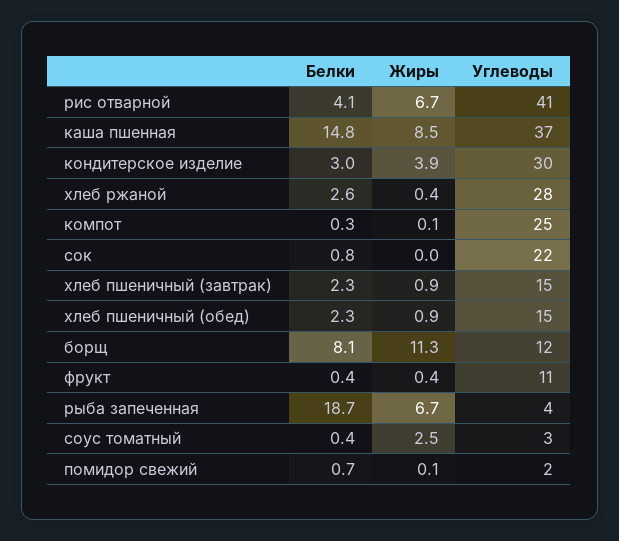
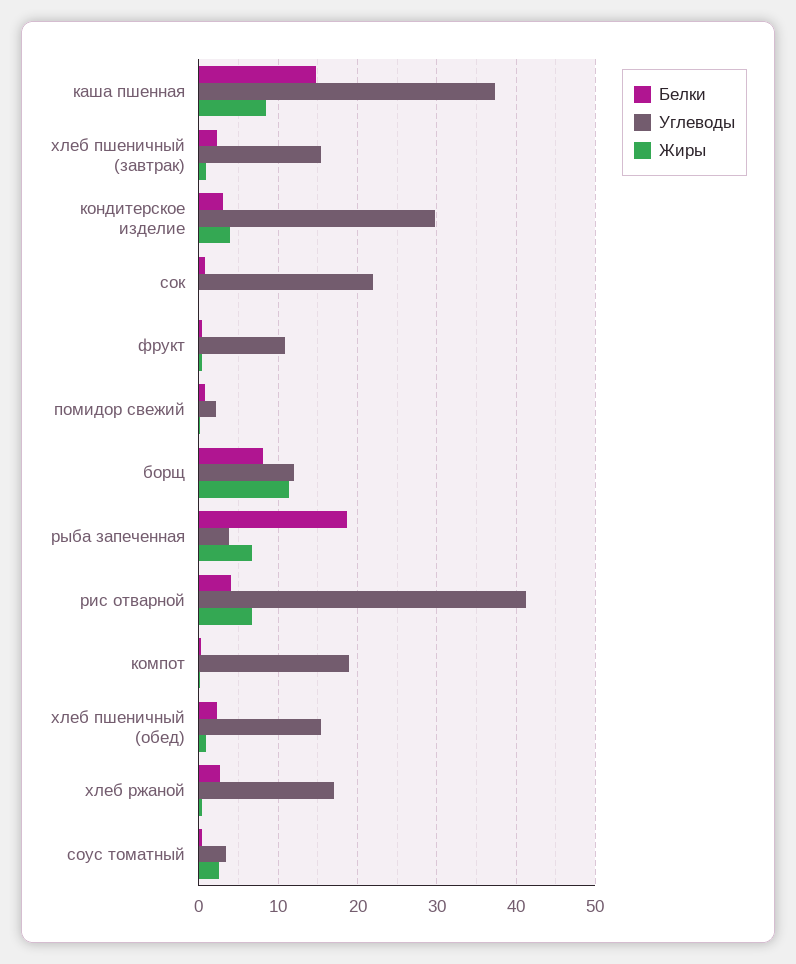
  {
    "Белки": {
      "рис отварной": 4.1,
      "каша пшенная": 14.8,
      "кондитерское изделие": 3,
      "хлеб ржаной": 2.6,
      "компот": 0.3,
      "сок": 0.8,
      "хлеб пшеничный (завтрак)": 2.3,
      "хлеб пшеничный (обед)": 2.3,
      "борщ": 8.1,
      "фрукт": 0.4,
      "рыба запеченная": 18.7,
      "соус томатный": 0.4,
      "помидор свежий": 0.7
    },
    "Жиры": {
      "рис отварной": 6.7,
      "каша пшенная": 8.5,
      "кондитерское изделие": 3.9,
      "хлеб ржаной": 0.4,
      "компот": 0.1,
      "сок": 0,
      "хлеб пшеничный (завтрак)": 0.9,
      "хлеб пшеничный (обед)": 0.9,
      "борщ": 11.3,
      "фрукт": 0.4,
      "рыба запеченная": 6.7,
      "соус томатный": 2.5,
      "помидор свежий": 0.1
    },
    "Углеводы": {
      "рис отварной": 41,
      "каша пшенная": 37,
      "кондитерское изделие": 30,
-     "хлеб ржаной": 28,
+     "хлеб ржаной": 17,
-     "компот": 25,
+     "компот": 19,
      "сок": 22,
      "хлеб пшеничный (завтрак)": 15,
      "хлеб пшеничный (обед)": 15,
      "борщ": 12,
      "фрукт": 11,
      "рыба запеченная": 4,
      "соус томатный": 3,
      "помидор свежий": 2
    }
  }

